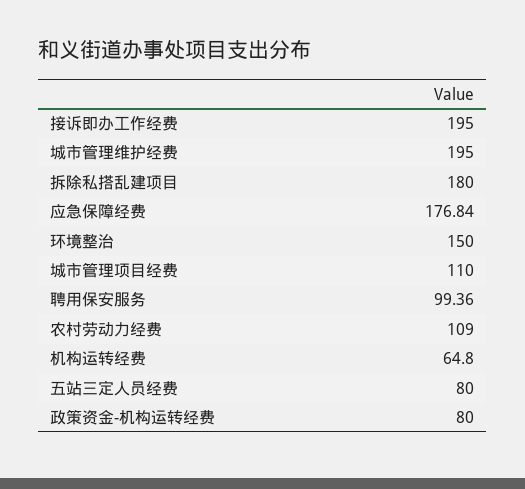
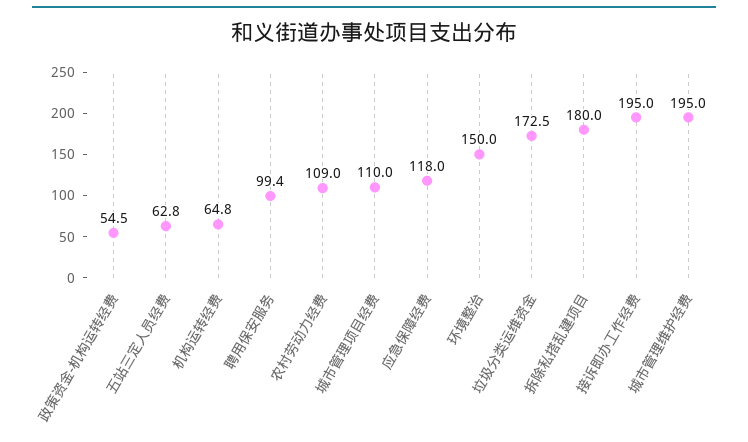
  {
    "接诉即办工作经费": 195,
    "城市管理维护经费": 195,
    "拆除私搭乱建项目": 180,
-   "应急保障经费": 176.84,
+   "应急保障经费": 118,
    "环境整治": 150,
    "城市管理项目经费": 110,
    "聘用保安服务": 99.36,
    "农村劳动力经费": 109,
    "机构运转经费": 64.8,
-   "五站三定人员经费": 80,
+   "五站三定人员经费": 62.8,
-   "政策资金-机构运转经费": 80
+   "政策资金-机构运转经费": 54.5,
+   "垃圾分类运维资金": 172.5
  }

